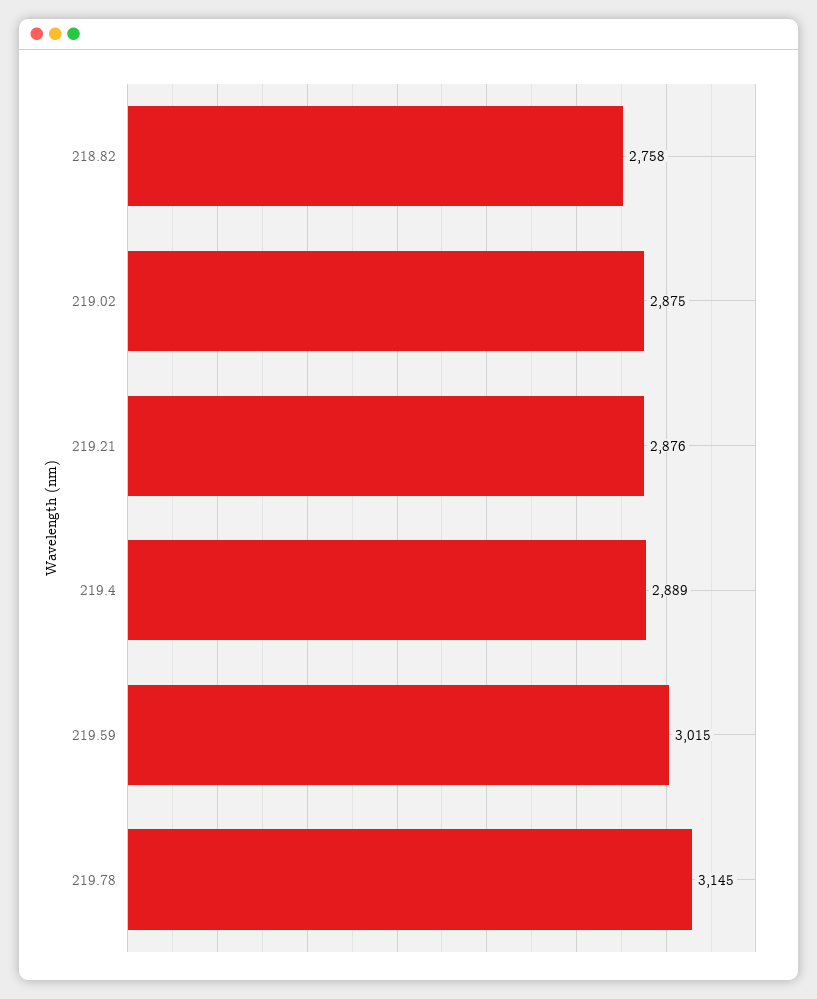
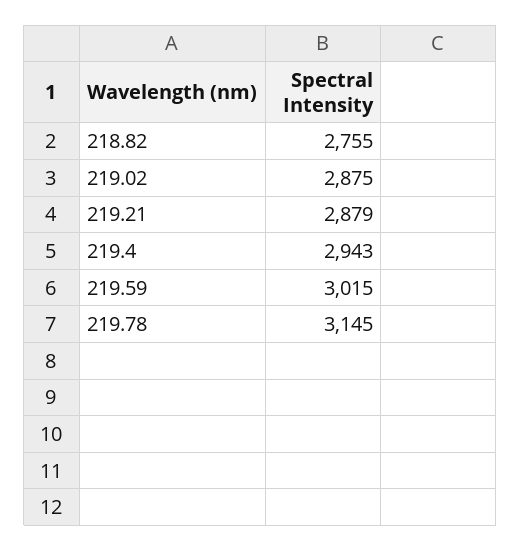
  {
-   "218.82": 2758,
+   "218.82": 2755,
    "219.02": 2875,
-   "219.21": 2876,
+   "219.21": 2879,
-   "219.4": 2889,
+   "219.4": 2943,
    "219.59": 3015,
    "219.78": 3145
  }

